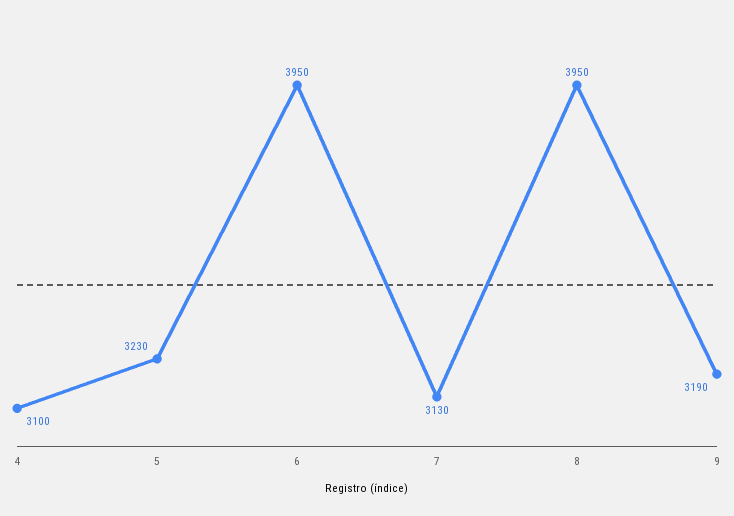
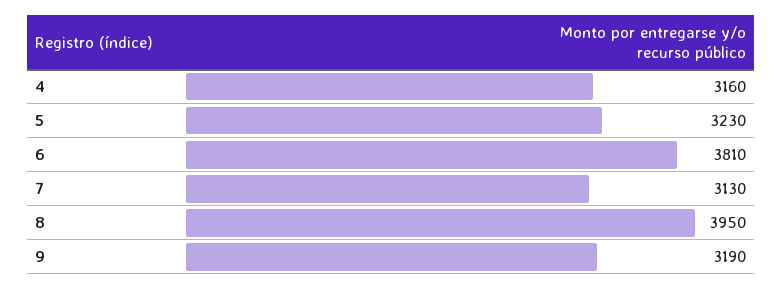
  {
-   "4": 3100,
+   "4": 3160,
    "5": 3230,
-   "6": 3950,
+   "6": 3810,
    "7": 3130,
    "8": 3950,
    "9": 3190
  }

